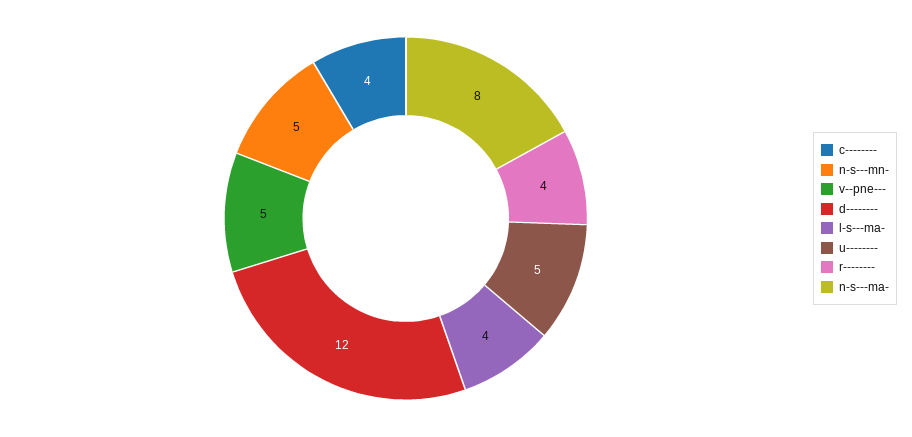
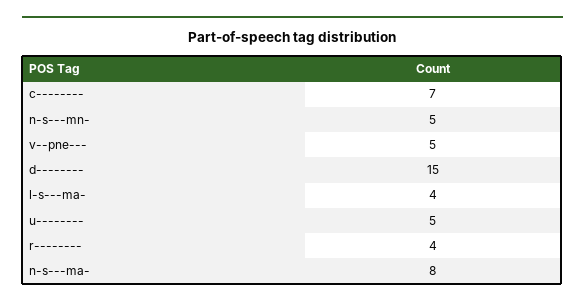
  {
-   "c--------": 4,
+   "c--------": 7,
    "n-s---mn-": 5,
    "v--pne---": 5,
-   "d--------": 12,
+   "d--------": 15,
    "l-s---ma-": 4,
    "u--------": 5,
    "r--------": 4,
    "n-s---ma-": 8
  }

